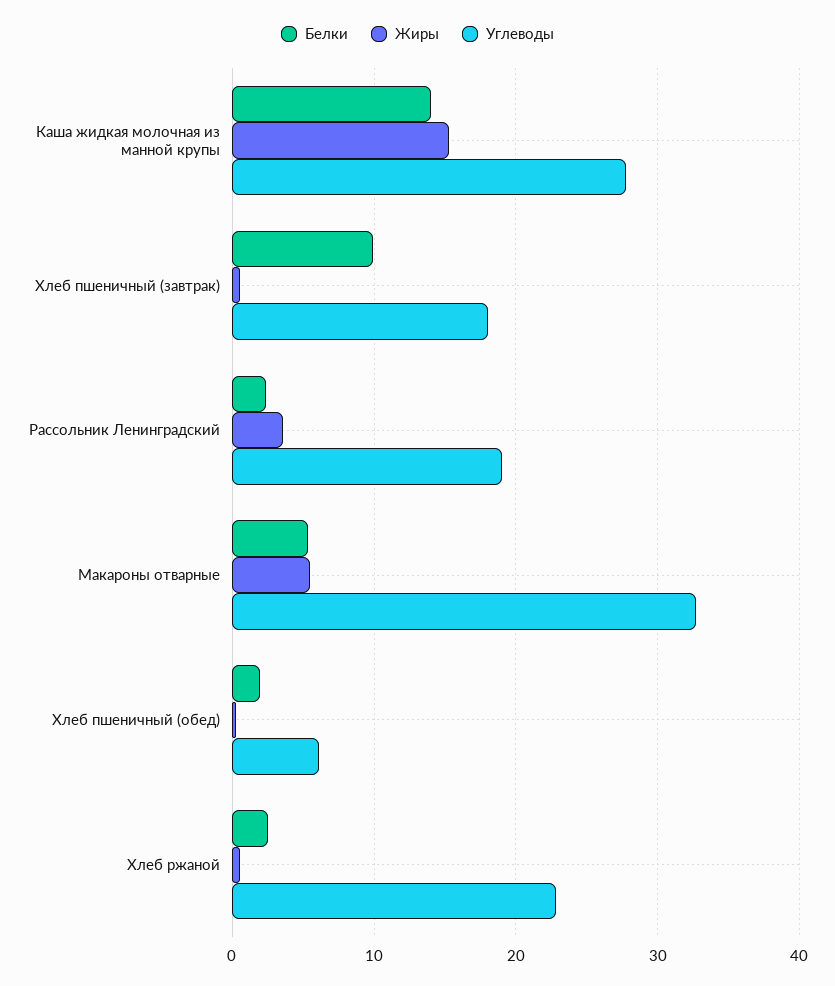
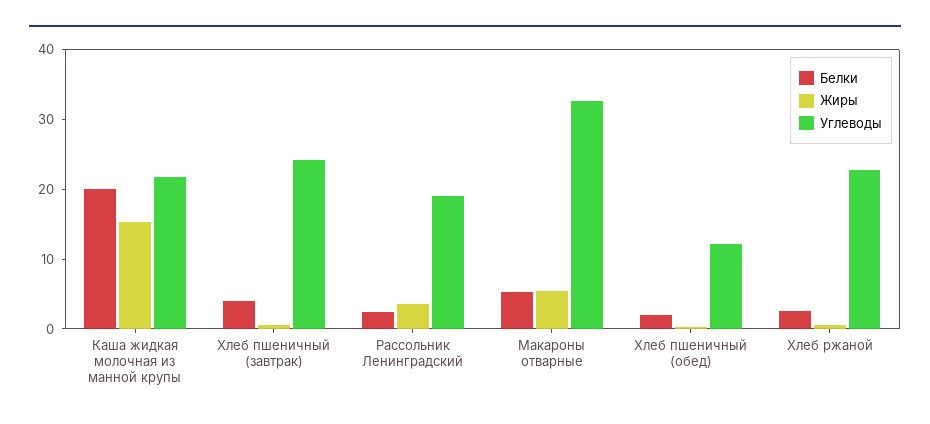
  {
    "Белки": {
-     "Каша жидкая молочная из манной крупы": 14,
+     "Каша жидкая молочная из манной крупы": 20,
-     "Хлеб пшеничный (завтрак)": 10,
+     "Хлеб пшеничный (завтрак)": 4,
      "Рассольник Ленинградский": 2,
      "Макароны отварные": 5,
      "Хлеб пшеничный (обед)": 2,
      "Хлеб ржаной": 3
    },
    "Жиры": {
      "Каша жидкая молочная из манной крупы": 15,
      "Хлеб пшеничный (завтрак)": 1,
      "Рассольник Ленинградский": 4,
      "Макароны отварные": 6,
      "Хлеб пшеничный (обед)": 0,
      "Хлеб ржаной": 1
    },
    "Углеводы": {
-     "Каша жидкая молочная из манной крупы": 28,
+     "Каша жидкая молочная из манной крупы": 22,
-     "Хлеб пшеничный (завтрак)": 18,
+     "Хлеб пшеничный (завтрак)": 24,
      "Рассольник Ленинградский": 19,
      "Макароны отварные": 33,
-     "Хлеб пшеничный (обед)": 6,
+     "Хлеб пшеничный (обед)": 12,
      "Хлеб ржаной": 23
    }
  }

